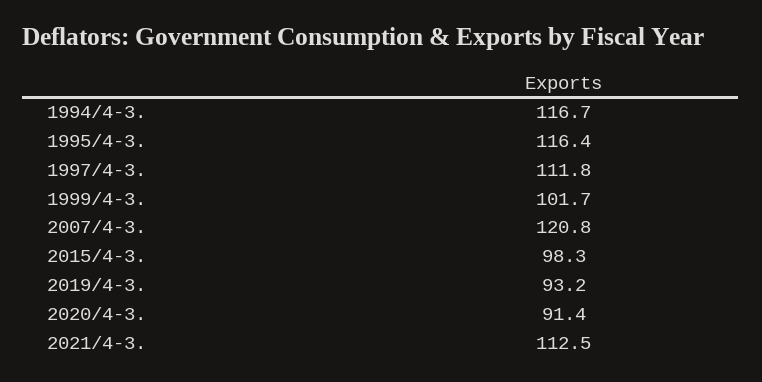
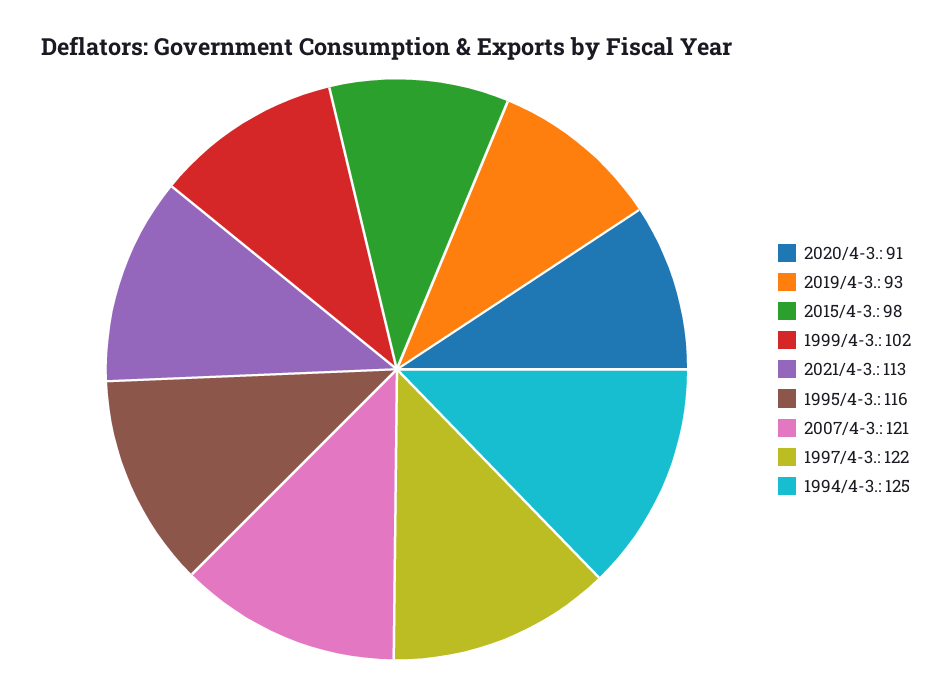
  {
-   "1994/4-3.": 116.7,
+   "1994/4-3.": 125,
    "1995/4-3.": 116.4,
-   "1997/4-3.": 111.8,
+   "1997/4-3.": 122,
    "1999/4-3.": 101.7,
    "2007/4-3.": 120.8,
    "2015/4-3.": 98.3,
    "2019/4-3.": 93.2,
    "2020/4-3.": 91.4,
    "2021/4-3.": 112.5
  }

